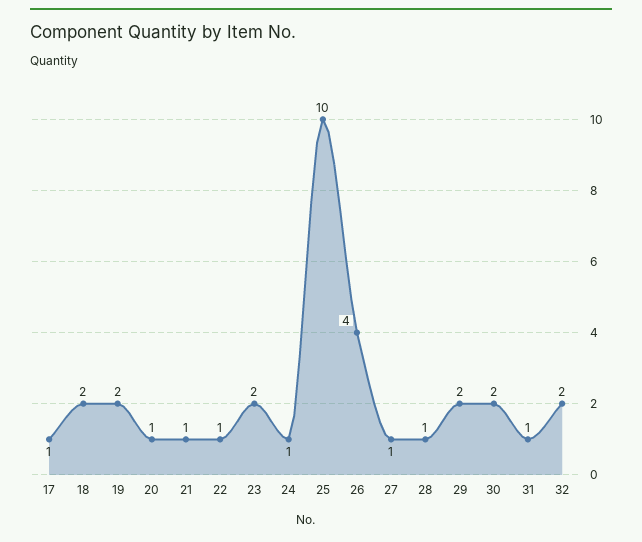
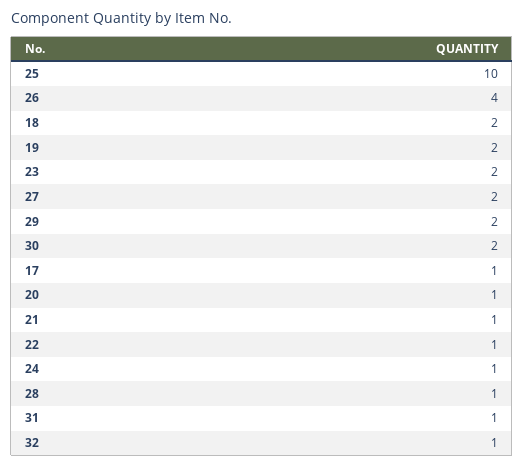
  {
    "17": 1,
    "18": 2,
    "19": 2,
    "20": 1,
    "21": 1,
    "22": 1,
    "23": 2,
    "24": 1,
    "25": 10,
    "26": 4,
-   "27": 1,
+   "27": 2,
    "28": 1,
    "29": 2,
    "30": 2,
    "31": 1,
-   "32": 2
+   "32": 1
  }

